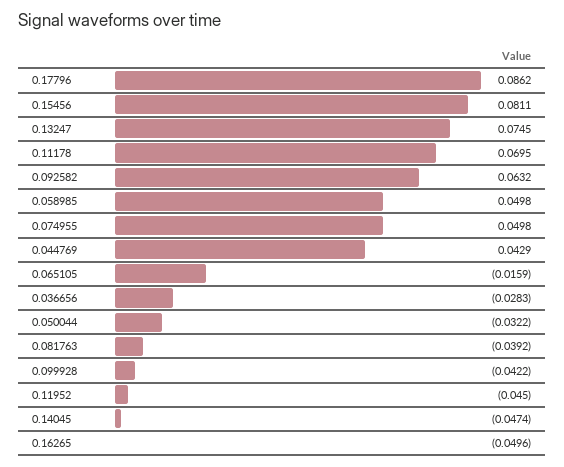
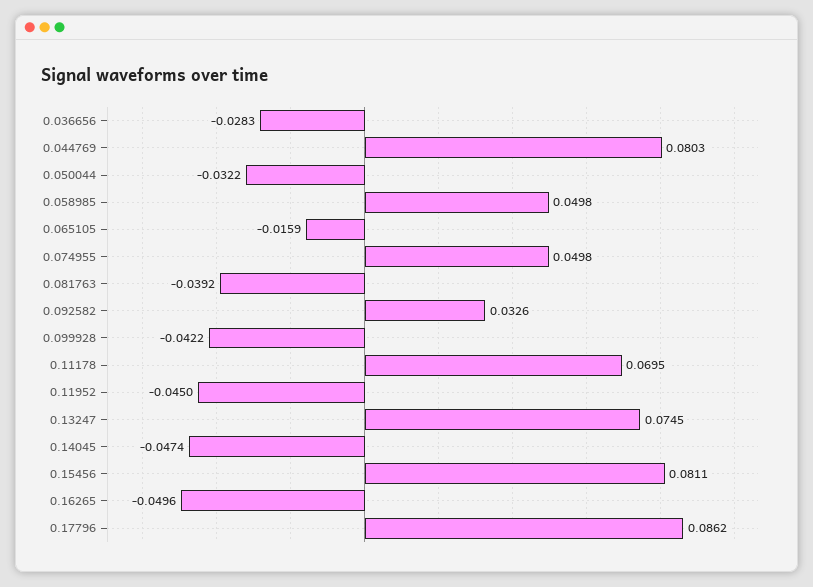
  {
    "0.17796": 0.0862,
    "0.15456": 0.0811,
    "0.13247": 0.0745,
    "0.11178": 0.0695,
-   "0.092582": 0.0632,
+   "0.092582": 0.0326,
    "0.058985": 0.0498,
    "0.074955": 0.0498,
-   "0.044769": 0.0429,
+   "0.044769": 0.0803,
    "0.065105": -0.0159,
    "0.036656": -0.0283,
    "0.050044": -0.0322,
    "0.081763": -0.0392,
    "0.099928": -0.0422,
    "0.11952": -0.045,
    "0.14045": -0.0474,
    "0.16265": -0.0496
  }

